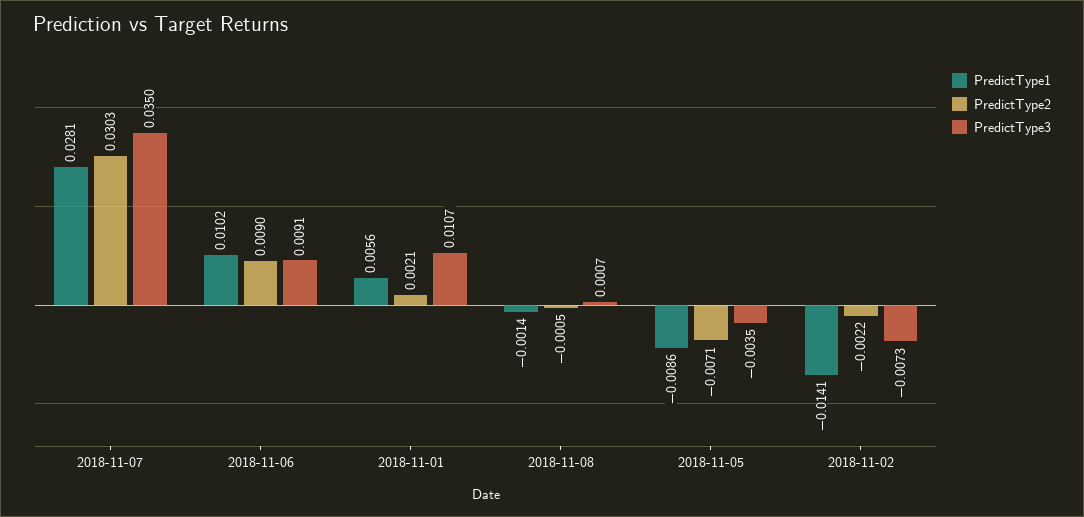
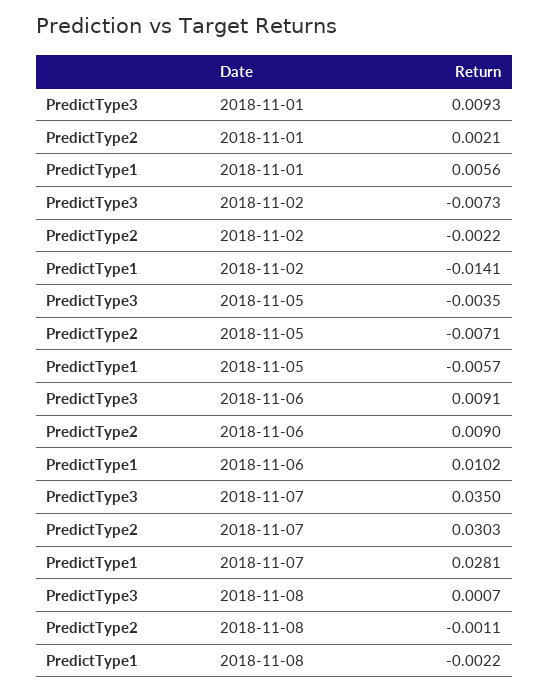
  {
    "PredictType1": {
      "2018-11-07": 0.0281,
      "2018-11-06": 0.0102,
      "2018-11-01": 0.0056,
-     "2018-11-08": -0.0014,
+     "2018-11-08": -0.0022,
-     "2018-11-05": -0.0086,
+     "2018-11-05": -0.0057,
      "2018-11-02": -0.0141
    },
    "PredictType2": {
      "2018-11-07": 0.0303,
      "2018-11-06": 0.009,
      "2018-11-01": 0.0021,
-     "2018-11-08": -0.0005,
+     "2018-11-08": -0.0011,
      "2018-11-05": -0.0071,
      "2018-11-02": -0.0022
    },
    "PredictType3": {
      "2018-11-07": 0.035,
      "2018-11-06": 0.0091,
-     "2018-11-01": 0.0107,
+     "2018-11-01": 0.0093,
      "2018-11-08": 0.0007,
      "2018-11-05": -0.0035,
      "2018-11-02": -0.0073
    }
  }

